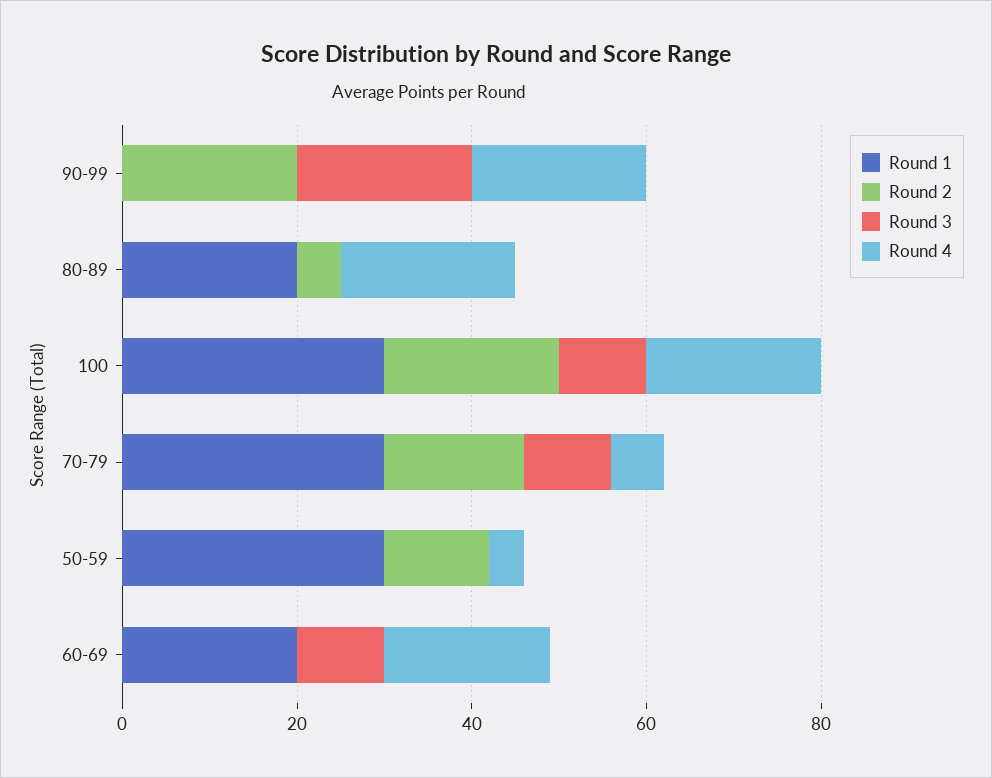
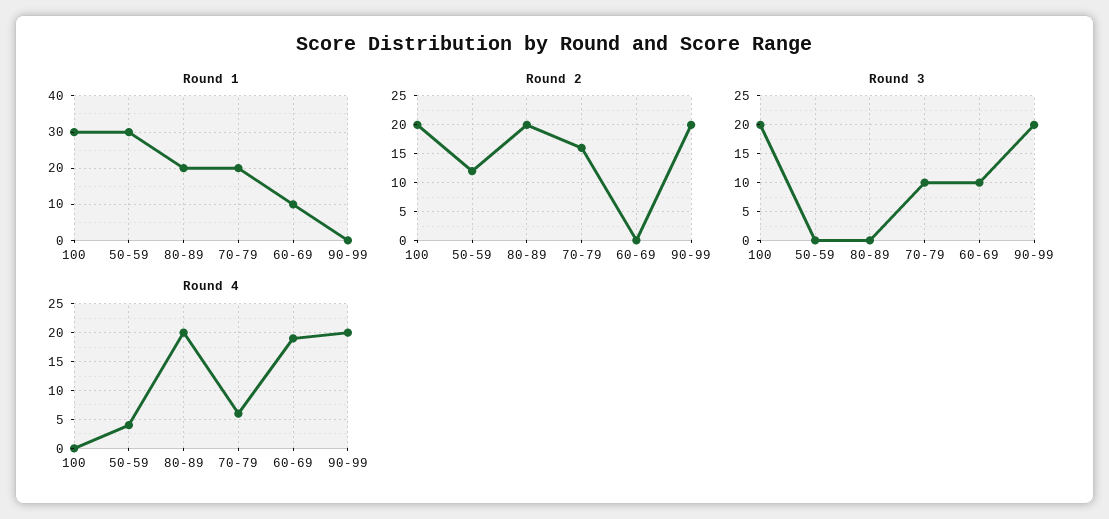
  {
    "Round 1": {
      "90-99": 0,
      "80-89": 20,
      "100": 30,
-     "70-79": 30,
+     "70-79": 20,
      "50-59": 30,
-     "60-69": 20
+     "60-69": 10
    },
    "Round 2": {
      "90-99": 20,
-     "80-89": 5,
+     "80-89": 20,
      "100": 20,
      "70-79": 15,
      "50-59": 10,
      "60-69": 0
    },
    "Round 3": {
      "90-99": 20,
      "80-89": 0,
-     "100": 10,
+     "100": 20,
      "70-79": 10,
      "50-59": 0,
      "60-69": 10
    },
    "Round 4": {
      "90-99": 20,
      "80-89": 20,
-     "100": 20,
+     "100": 0,
      "70-79": 5,
      "50-59": 5,
      "60-69": 20
    }
  }

